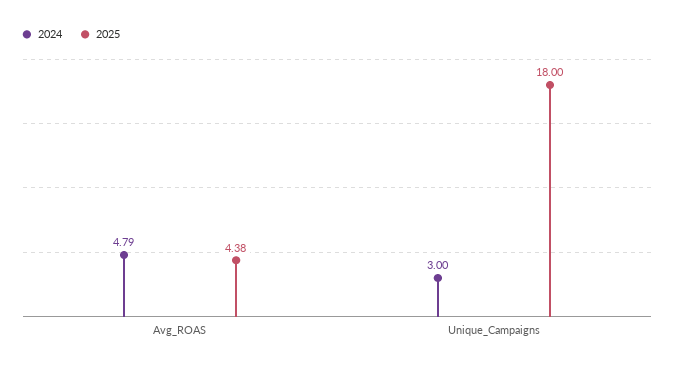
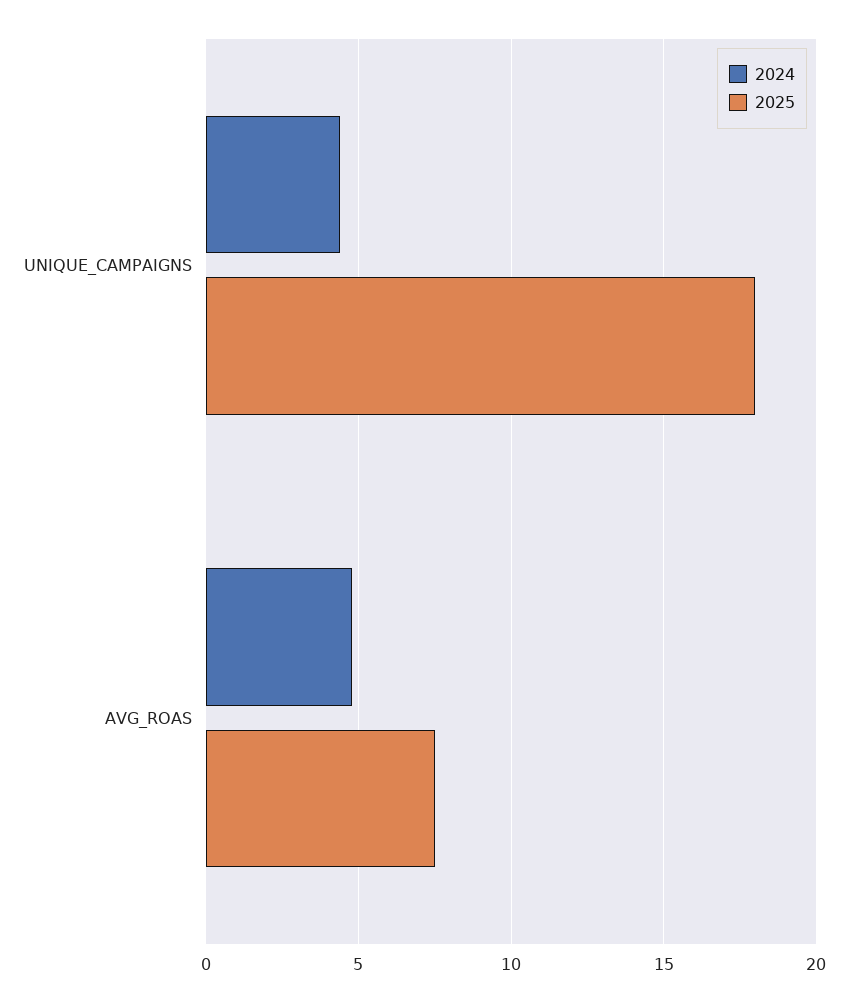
  {
    "2024": {
      "Avg_ROAS": 4.79,
-     "Unique_Campaigns": 3
+     "Unique_Campaigns": 4.5
    },
    "2025": {
-     "Avg_ROAS": 4.38,
+     "Avg_ROAS": 7.5,
      "Unique_Campaigns": 18
    }
  }

